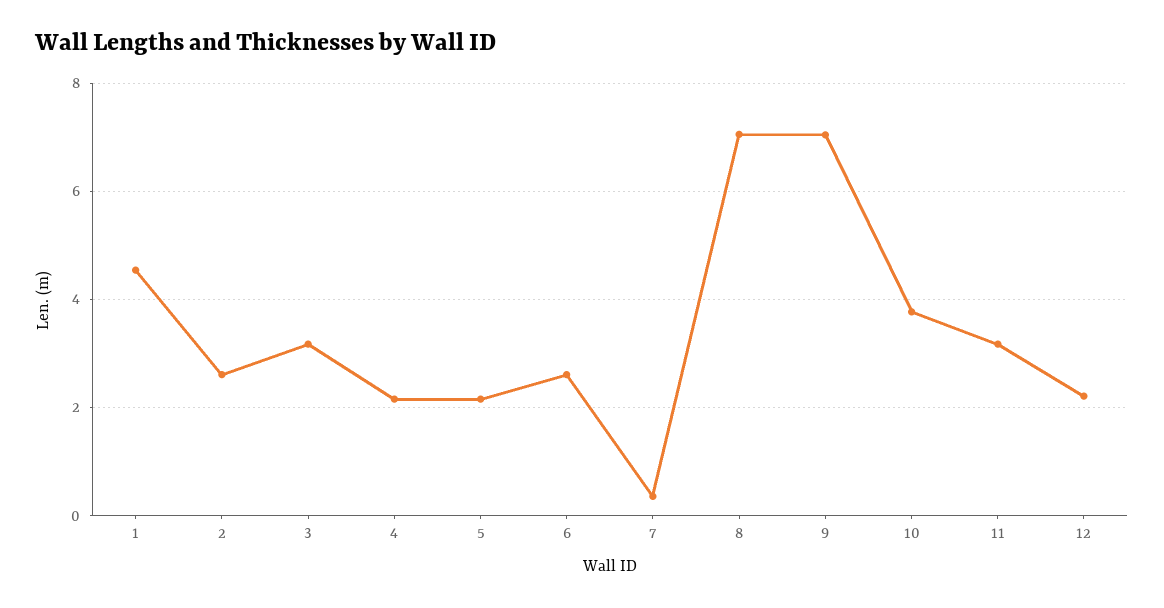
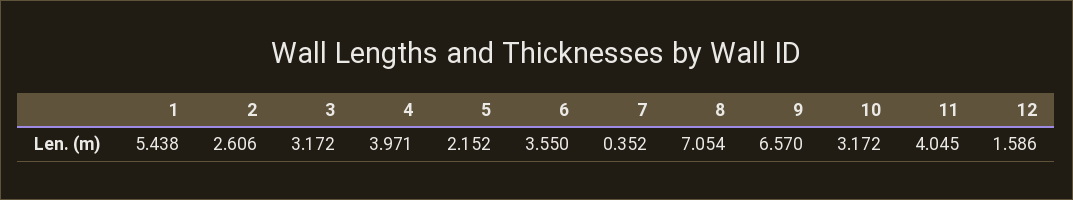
  {
-   "1": 4.6,
+   "1": 5.438,
    "2": 2.606,
    "3": 3.172,
-   "4": 2.2,
+   "4": 3.971,
    "5": 2.152,
-   "6": 2.6,
+   "6": 3.55,
    "7": 0.352,
    "8": 7.054,
-   "9": 7,
+   "9": 6.57,
-   "10": 3.8,
+   "10": 3.172,
-   "11": 3.2,
+   "11": 4.045,
-   "12": 2.2
+   "12": 1.586
  }

